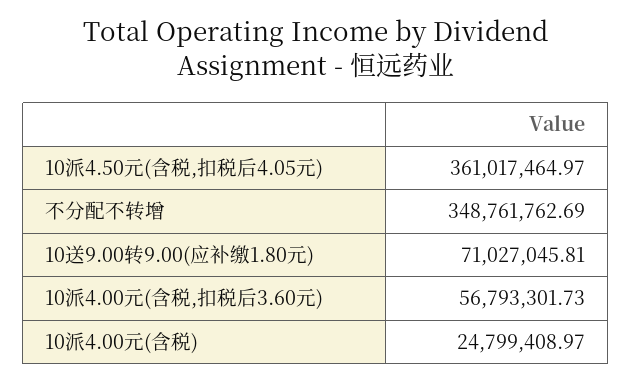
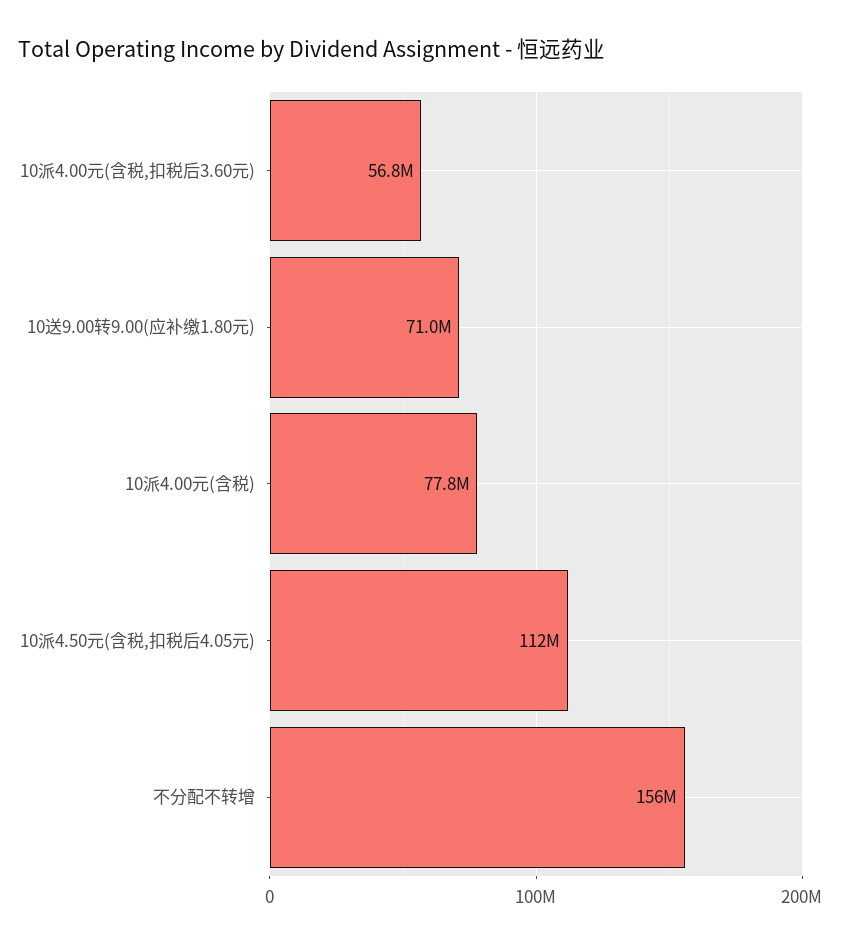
  {
-   "10派4.50元(含税,扣税后4.05元)": 361017464.97,
+   "10派4.50元(含税,扣税后4.05元)": 112000000,
-   "不分配不转增": 348761762.69,
+   "不分配不转增": 156000000,
    "10送9.00转9.00(应补缴1.80元)": 71027045.81,
    "10派4.00元(含税,扣税后3.60元)": 56793301.73,
-   "10派4.00元(含税)": 24799408.97
+   "10派4.00元(含税)": 77800000
  }

